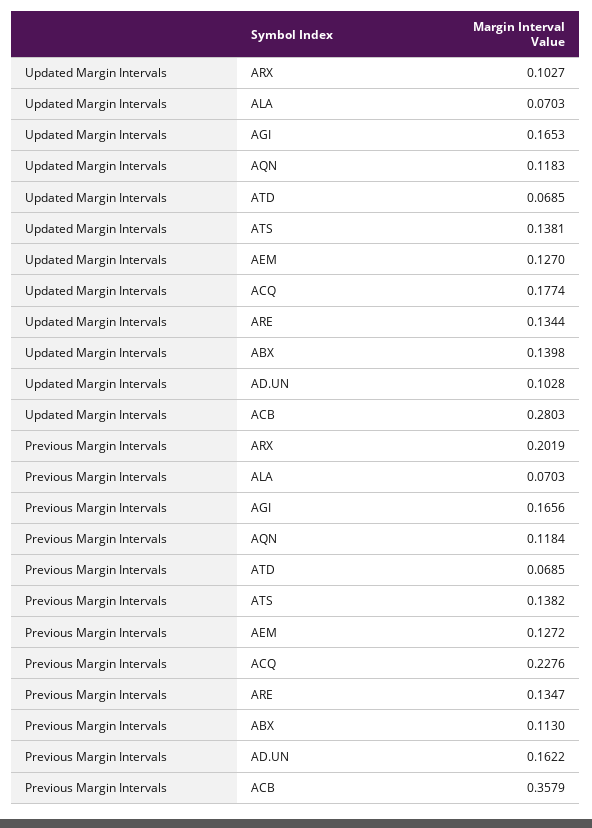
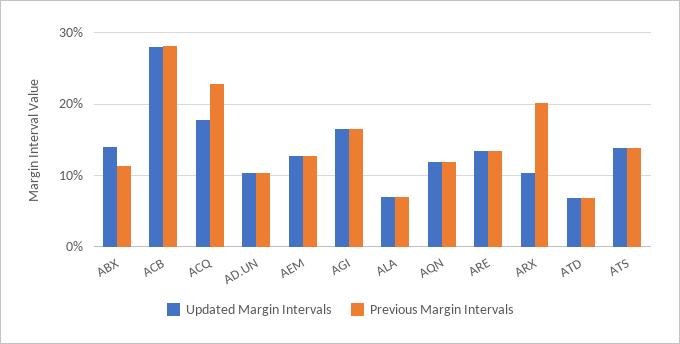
  {
    "Updated Margin Intervals": {
      "ARX": 0.1027,
      "ALA": 0.0703,
      "AGI": 0.1653,
      "AQN": 0.1183,
      "ATD": 0.0685,
      "ATS": 0.1381,
      "AEM": 0.127,
      "ACQ": 0.1774,
      "ARE": 0.1344,
      "ABX": 0.1398,
      "AD.UN": 0.1028,
      "ACB": 0.2803
    },
    "Previous Margin Intervals": {
      "ARX": 0.2019,
      "ALA": 0.0703,
      "AGI": 0.1656,
      "AQN": 0.1184,
      "ATD": 0.0685,
      "ATS": 0.1382,
      "AEM": 0.1272,
      "ACQ": 0.2276,
      "ARE": 0.1347,
      "ABX": 0.113,
-     "AD.UN": 0.1622,
+     "AD.UN": 0.1,
-     "ACB": 0.3579
+     "ACB": 0.28
    }
  }

